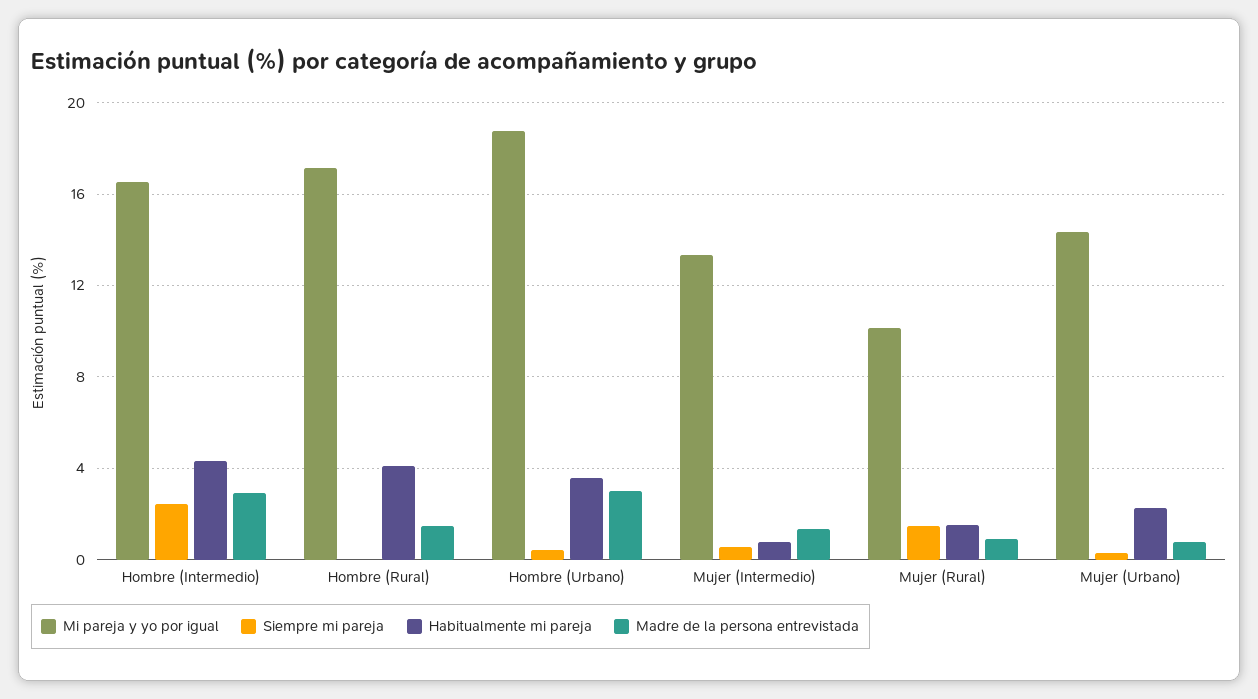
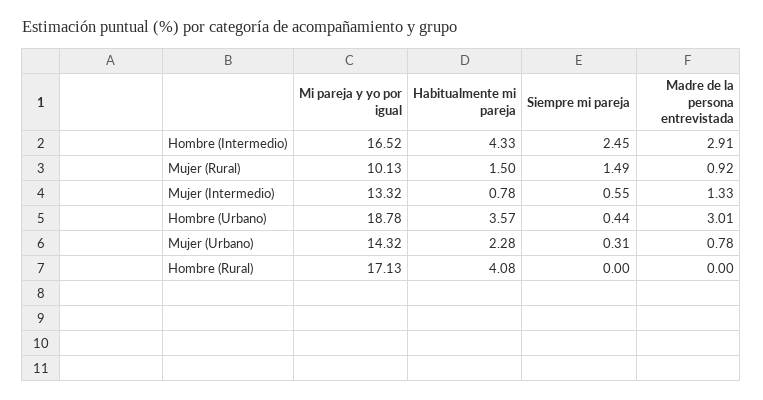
  {
    "Mi pareja y yo por igual": {
      "Hombre (Intermedio)": 16.52,
      "Hombre (Rural)": 17.13,
      "Hombre (Urbano)": 18.78,
      "Mujer (Intermedio)": 13.32,
      "Mujer (Rural)": 10.13,
      "Mujer (Urbano)": 14.32
    },
    "Siempre mi pareja": {
      "Hombre (Intermedio)": 2.45,
      "Hombre (Rural)": 0,
      "Hombre (Urbano)": 0.44,
      "Mujer (Intermedio)": 0.55,
      "Mujer (Rural)": 1.49,
      "Mujer (Urbano)": 0.31
    },
    "Habitualmente mi pareja": {
      "Hombre (Intermedio)": 4.33,
      "Hombre (Rural)": 4.08,
      "Hombre (Urbano)": 3.57,
      "Mujer (Intermedio)": 0.78,
      "Mujer (Rural)": 1.5,
      "Mujer (Urbano)": 2.28
    },
    "Madre de la persona entrevistada": {
      "Hombre (Intermedio)": 2.91,
-     "Hombre (Rural)": 1.5,
+     "Hombre (Rural)": 0,
      "Hombre (Urbano)": 3.01,
      "Mujer (Intermedio)": 1.33,
      "Mujer (Rural)": 0.92,
      "Mujer (Urbano)": 0.78
    }
  }

